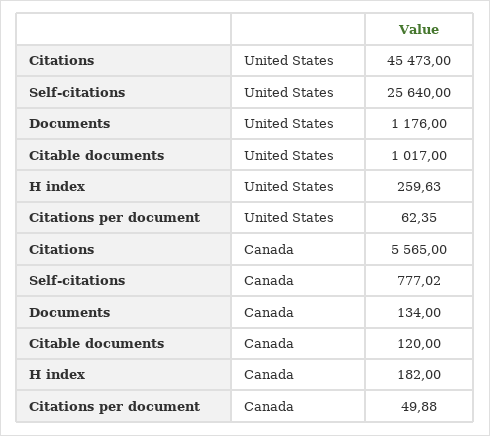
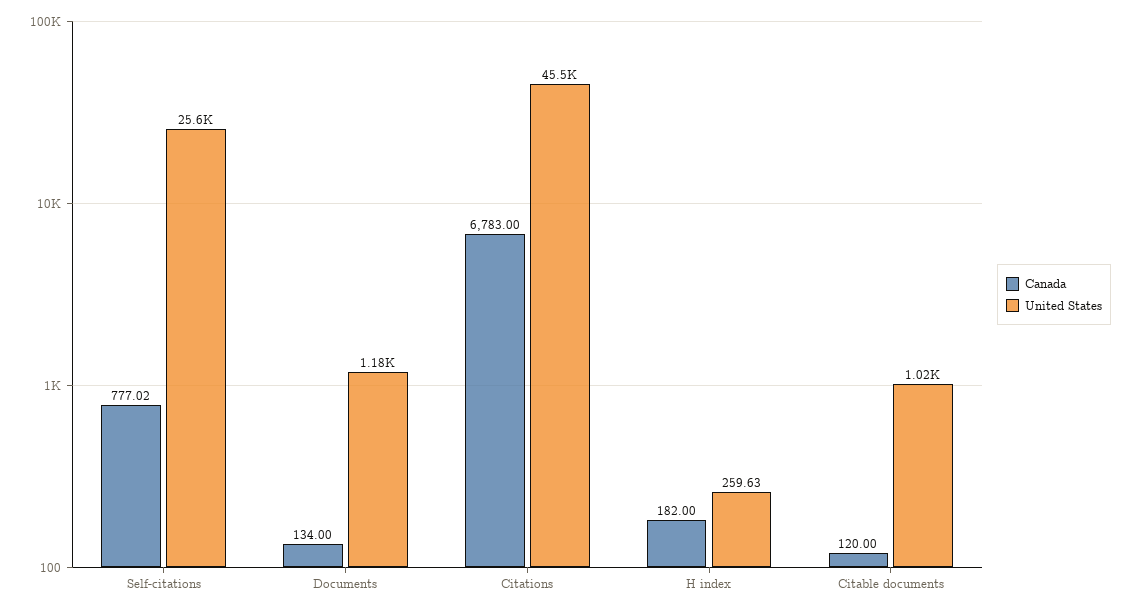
  {
    "United States": {
      "Citations": 45473,
      "Self-citations": 25640,
      "Documents": 1176,
      "Citable documents": 1017,
-     "H index": 259.63,
+     "H index": 259.63
-     "Citations per document": 62.35
    },
    "Canada": {
-     "Citations": 5565,
+     "Citations": 6783,
      "Self-citations": 777.02,
      "Documents": 134,
      "Citable documents": 120,
-     "H index": 182,
+     "H index": 182
-     "Citations per document": 49.88
    }
  }

